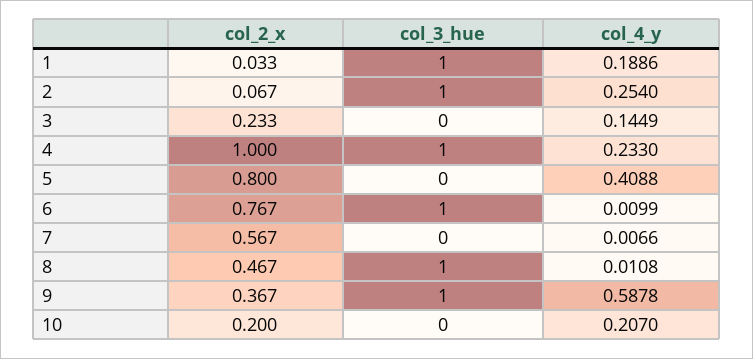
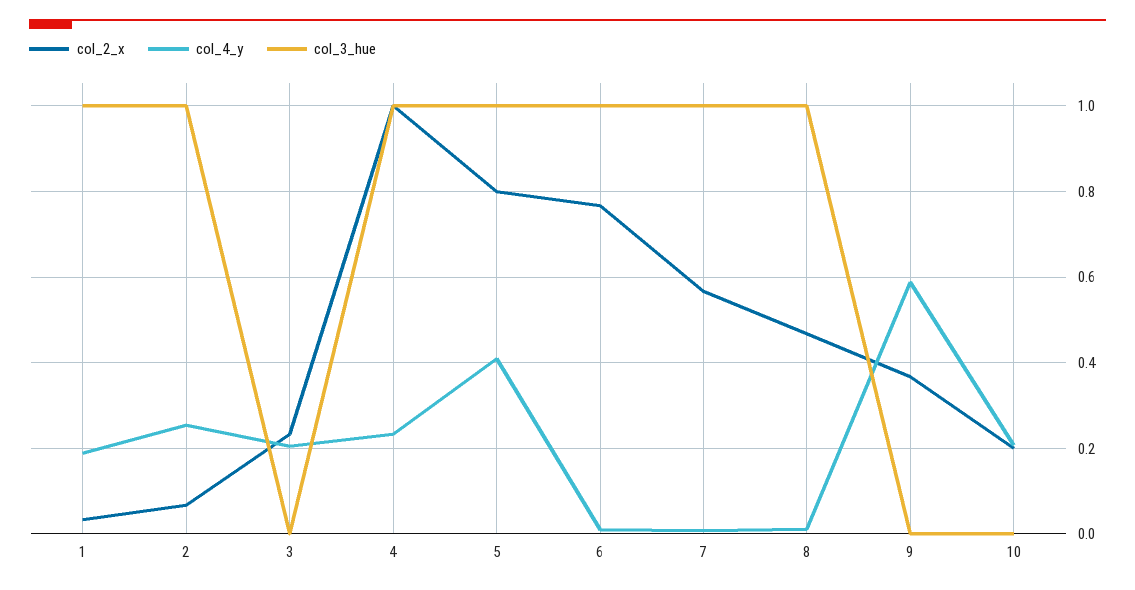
  {
    "col_2_x": {
      "1": 0.033,
      "2": 0.067,
      "3": 0.233,
      "4": 1,
      "5": 0.8,
      "6": 0.767,
      "7": 0.567,
      "8": 0.467,
      "9": 0.367,
      "10": 0.2
    },
    "col_3_hue": {
      "1": 1,
      "2": 1,
      "3": 0,
      "4": 1,
-     "5": 0,
+     "5": 1,
      "6": 1,
-     "7": 0,
+     "7": 1,
      "8": 1,
-     "9": 1,
+     "9": 0,
      "10": 0
    },
    "col_4_y": {
      "1": 0.1886,
      "2": 0.254,
-     "3": 0.1449,
+     "3": 0.2,
      "4": 0.233,
      "5": 0.4088,
      "6": 0.0099,
      "7": 0.0066,
      "8": 0.0108,
      "9": 0.5878,
      "10": 0.207
    }
  }

